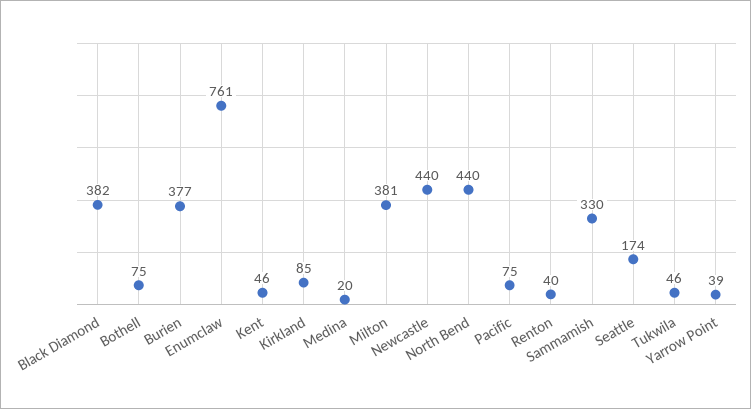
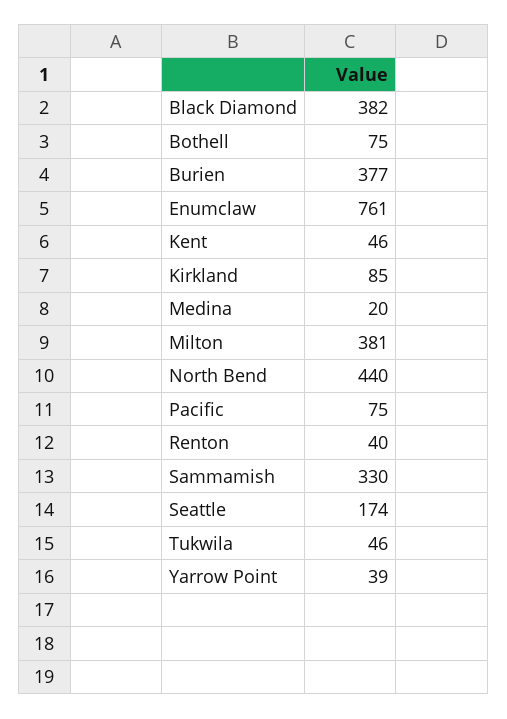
  {
    "Black Diamond": 382,
    "Bothell": 75,
    "Burien": 377,
    "Enumclaw": 761,
    "Kent": 46,
    "Kirkland": 85,
    "Medina": 20,
    "Milton": 381,
-   "Newcastle": 440,
    "North Bend": 440,
    "Pacific": 75,
    "Renton": 40,
    "Sammamish": 330,
    "Seattle": 174,
    "Tukwila": 46,
    "Yarrow Point": 39
  }

